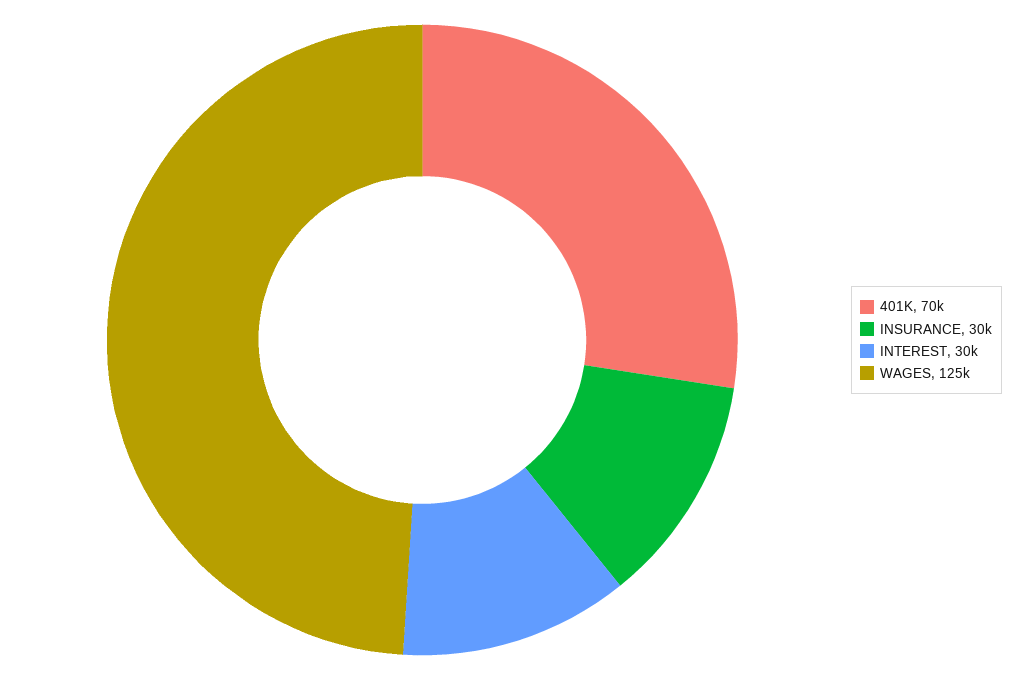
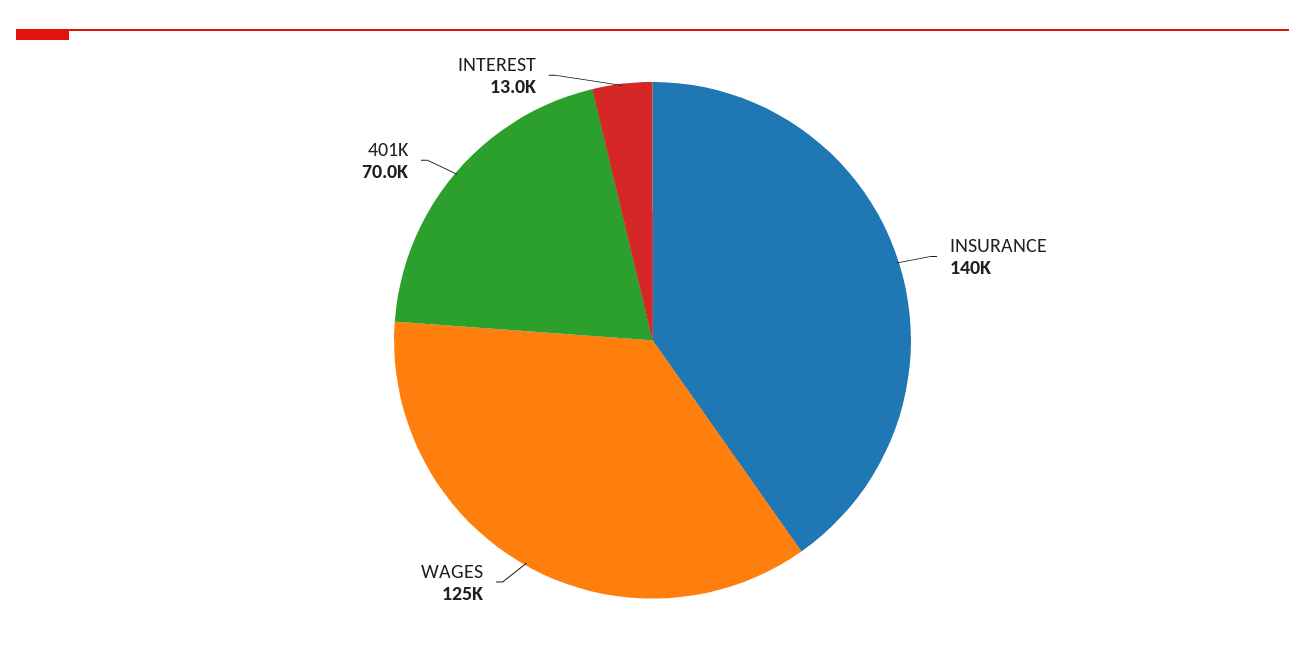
  {
    "401K": 70000,
-   "INSURANCE": 30000,
+   "INSURANCE": 140000,
-   "INTEREST": 30000,
+   "INTEREST": 13000,
    "WAGES": 125000
  }

